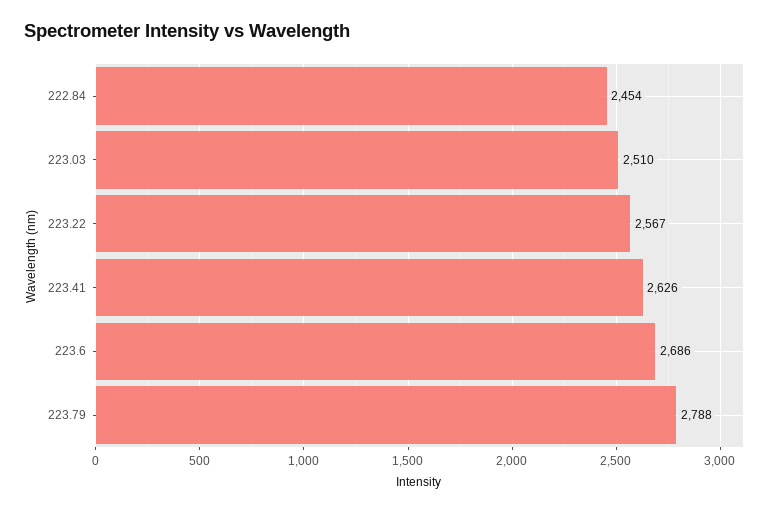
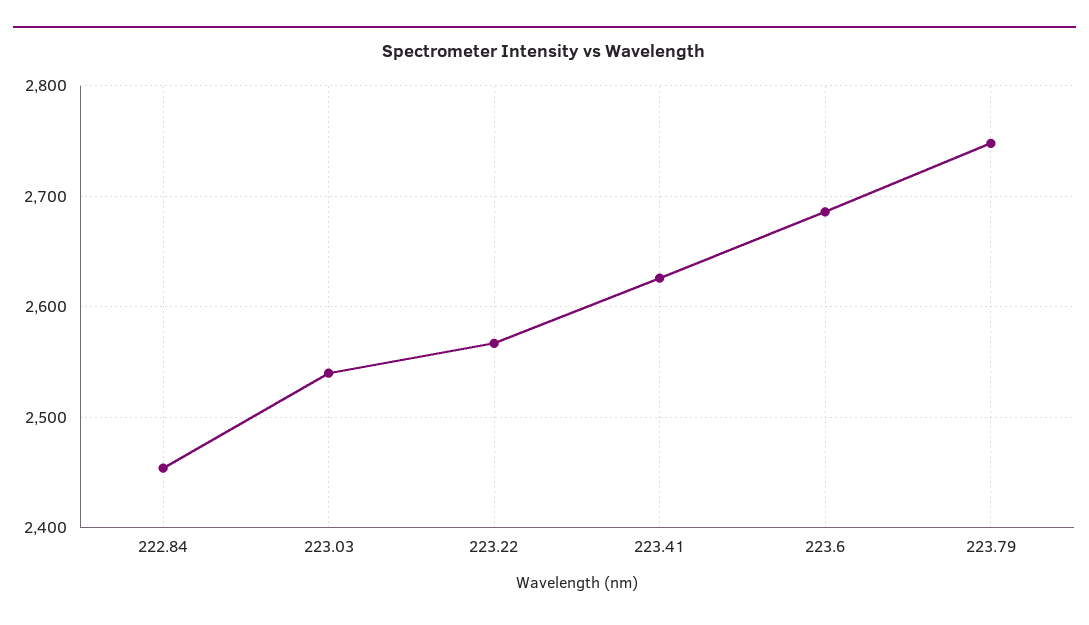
  {
    "222.84": 2454,
-   "223.03": 2510,
+   "223.03": 2540,
    "223.22": 2567,
    "223.41": 2626,
    "223.6": 2686,
-   "223.79": 2788
+   "223.79": 2750
  }

